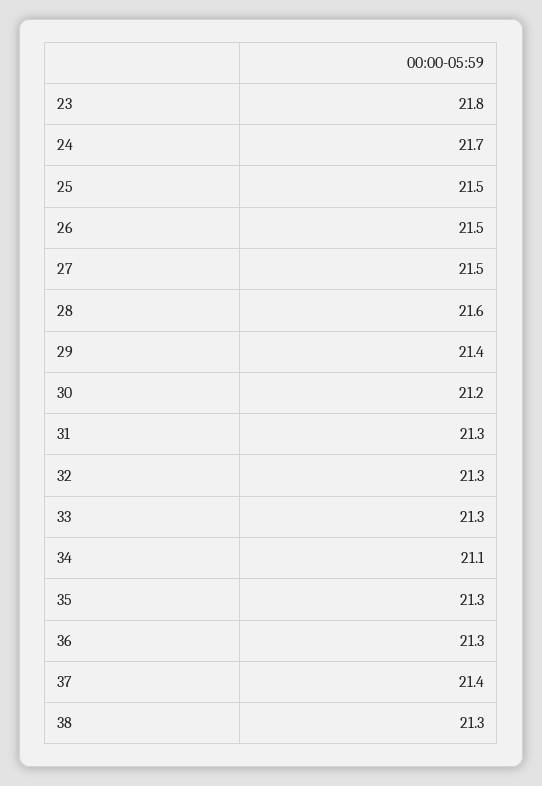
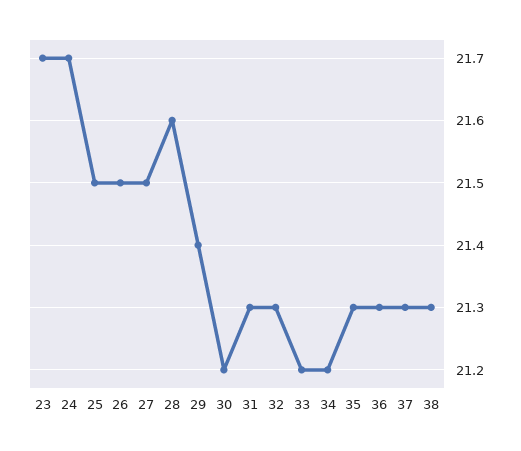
  {
-   "23": 21.8,
+   "23": 21.7,
    "24": 21.7,
    "25": 21.5,
    "26": 21.5,
    "27": 21.5,
    "28": 21.6,
    "29": 21.4,
    "30": 21.2,
    "31": 21.3,
    "32": 21.3,
-   "33": 21.3,
+   "33": 21.2,
-   "34": 21.1,
+   "34": 21.2,
    "35": 21.3,
    "36": 21.3,
-   "37": 21.4,
+   "37": 21.3,
    "38": 21.3
  }

